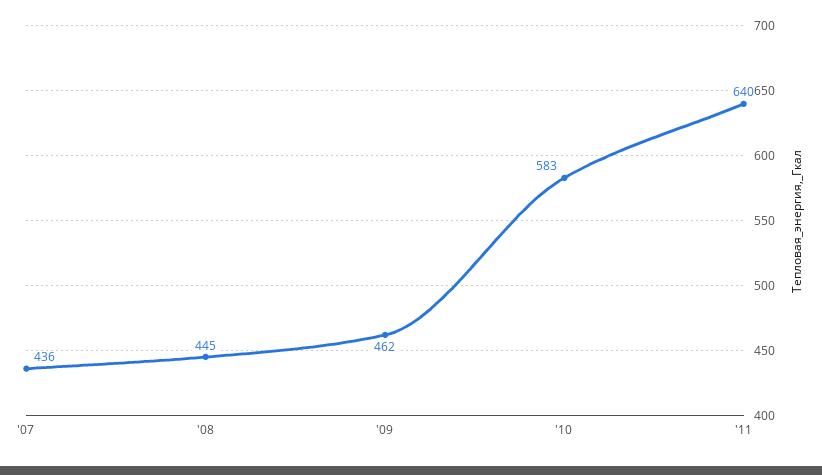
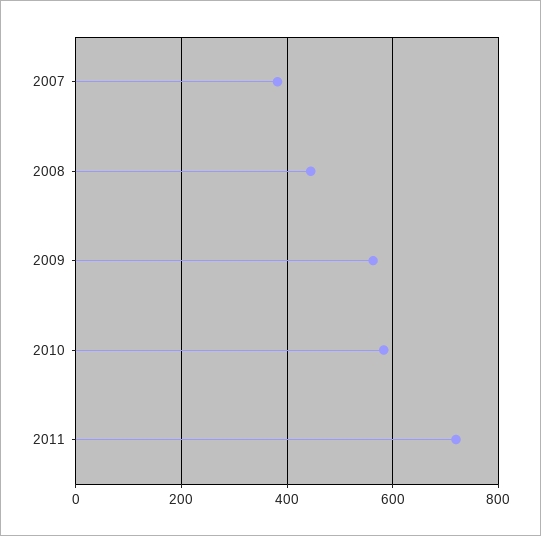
  {
-   "'07": 436,
+   "'07": 380,
    "'08": 445,
-   "'09": 462,
+   "'09": 560,
    "'10": 583,
-   "'11": 640
+   "'11": 720
  }

